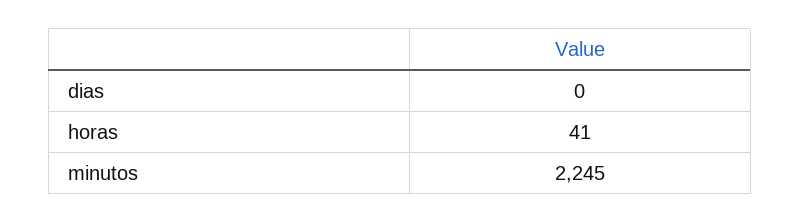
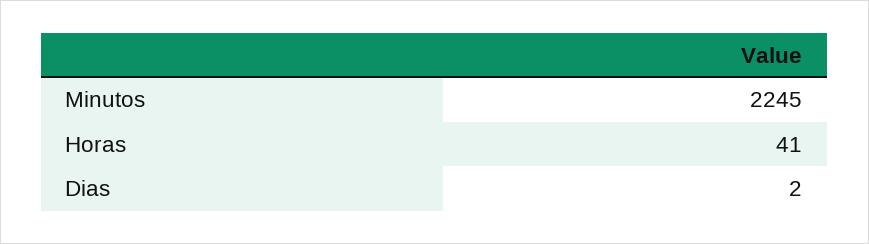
  {
-   "dias": 0,
+   "dias": 2,
    "horas": 41,
    "minutos": 2245
  }

